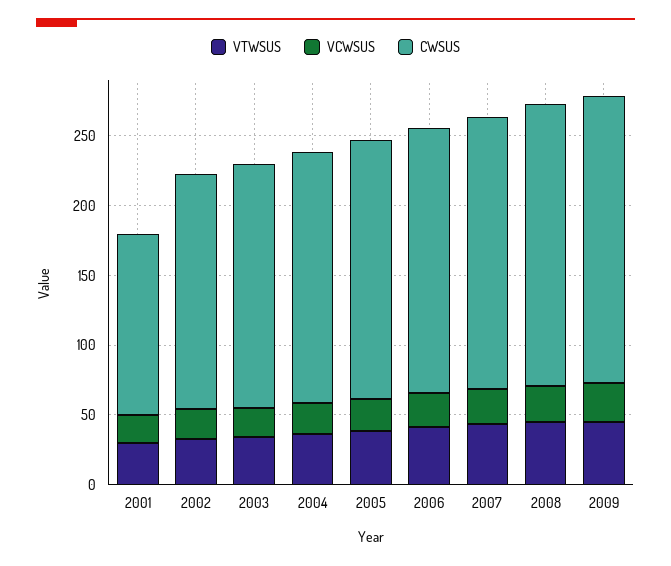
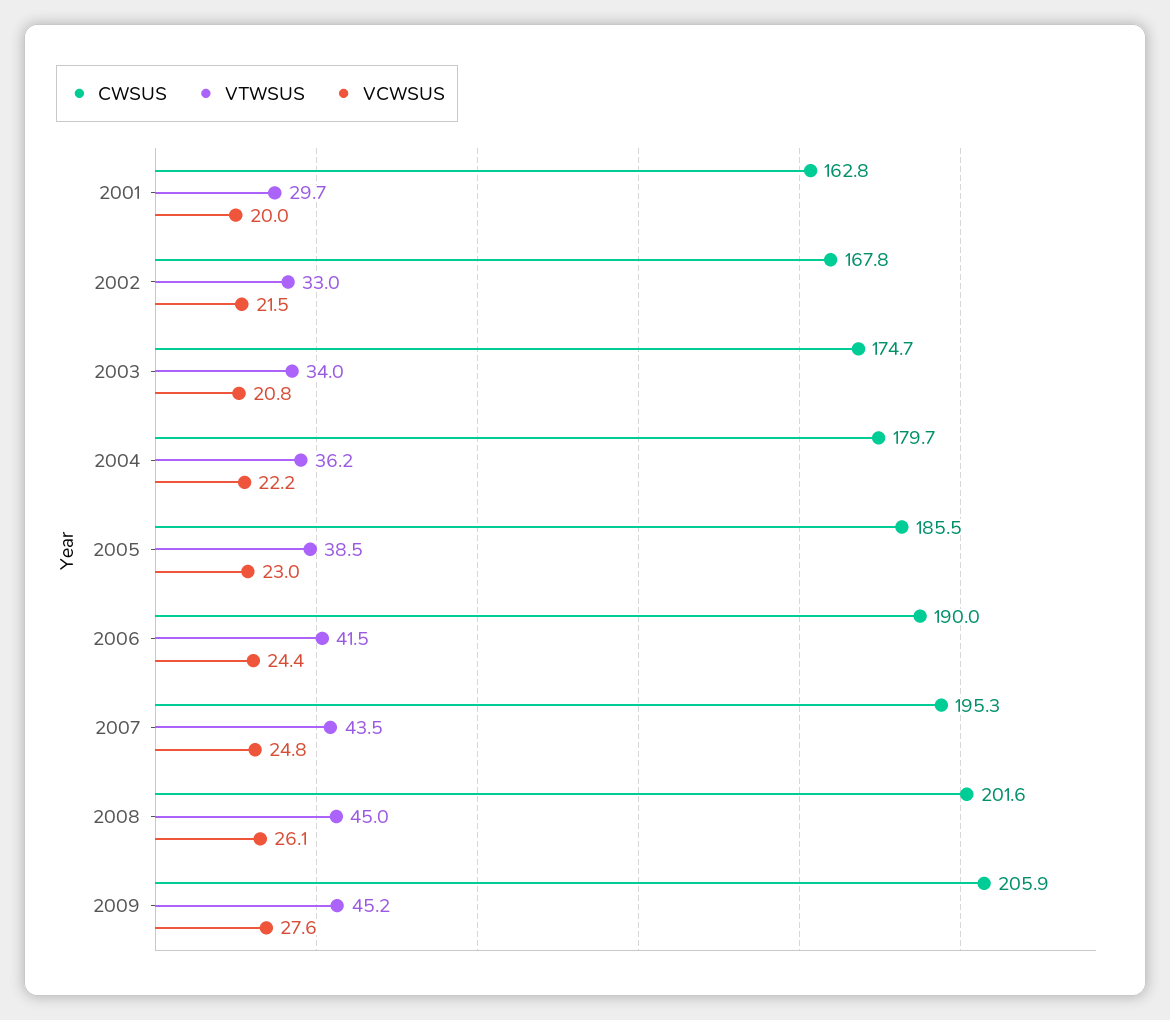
  {
    "VTWSUS": {
      "2001": 29.7,
      "2002": 33,
      "2003": 34,
      "2004": 36.2,
      "2005": 38.5,
      "2006": 41.5,
      "2007": 43.5,
      "2008": 45,
      "2009": 45.2
    },
    "VCWSUS": {
      "2001": 20,
      "2002": 21.5,
      "2003": 20.8,
      "2004": 22.2,
      "2005": 23,
      "2006": 24.4,
      "2007": 24.8,
      "2008": 26.1,
      "2009": 27.6
    },
    "CWSUS": {
-     "2001": 130,
+     "2001": 162.8,
      "2002": 167.8,
      "2003": 174.7,
      "2004": 179.7,
      "2005": 185.5,
      "2006": 190,
      "2007": 195.3,
      "2008": 201.6,
      "2009": 205.9
    }
  }

